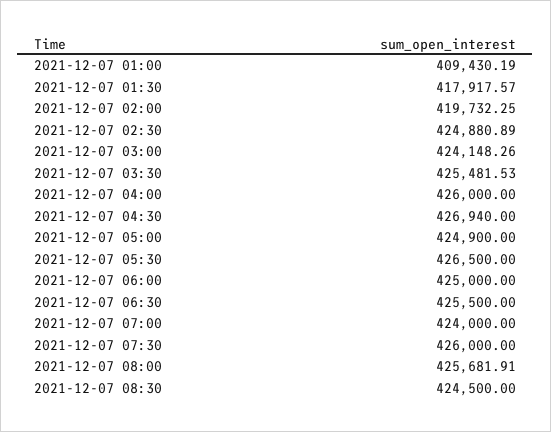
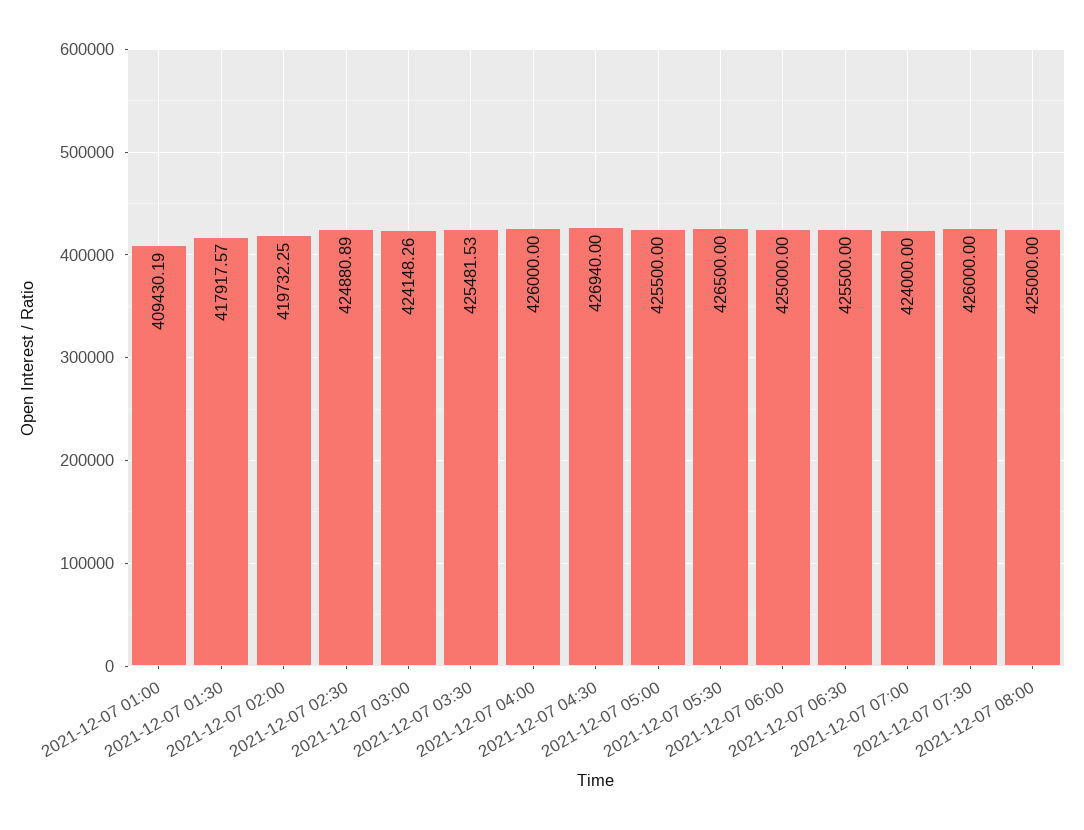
  {
    "2021-12-07 01:00": 409430.19,
    "2021-12-07 01:30": 417917.57,
    "2021-12-07 02:00": 419732.25,
    "2021-12-07 02:30": 424880.89,
    "2021-12-07 03:00": 424148.26,
    "2021-12-07 03:30": 425481.53,
    "2021-12-07 04:00": 426000,
    "2021-12-07 04:30": 426940,
-   "2021-12-07 05:00": 424900,
+   "2021-12-07 05:00": 425500,
    "2021-12-07 05:30": 426500,
    "2021-12-07 06:00": 425000,
    "2021-12-07 06:30": 425500,
    "2021-12-07 07:00": 424000,
    "2021-12-07 07:30": 426000,
-   "2021-12-07 08:00": 425681.91,
+   "2021-12-07 08:00": 425000
-   "2021-12-07 08:30": 424500
  }

